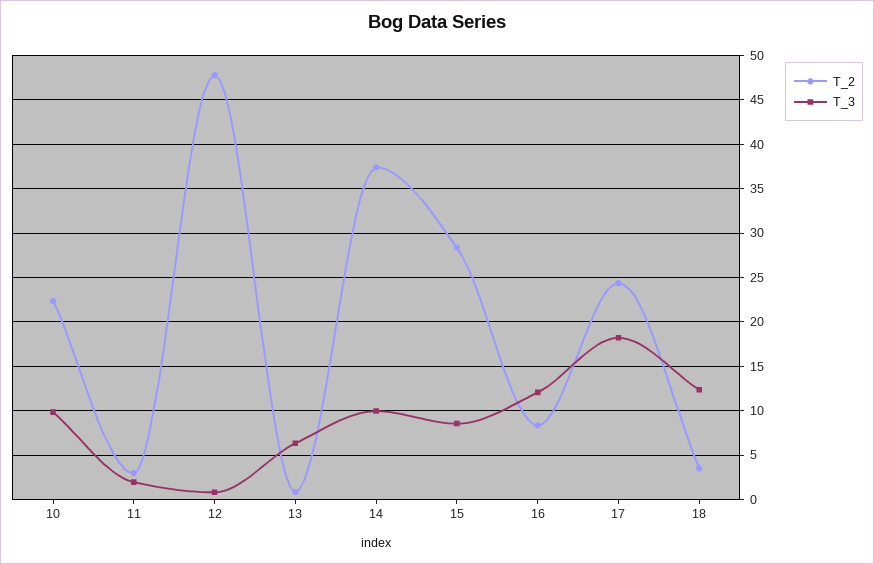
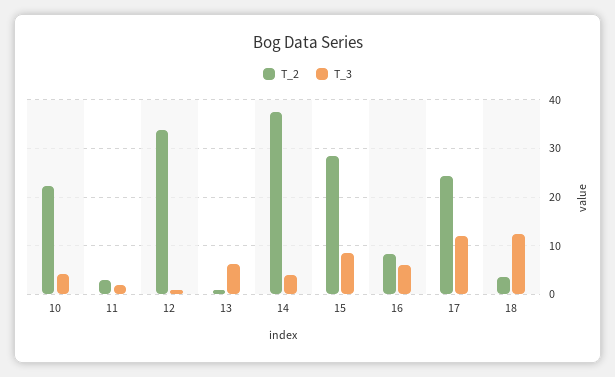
  {
    "T_2": {
      "10": 22,
      "11": 3,
-     "12": 48,
+     "12": 34,
      "13": 1,
      "14": 37,
      "15": 28,
      "16": 8,
      "17": 24,
      "18": 4
    },
    "T_3": {
-     "10": 10,
+     "10": 4,
      "11": 2,
      "12": 1,
      "13": 6,
-     "14": 10,
+     "14": 4,
      "15": 9,
-     "16": 12,
+     "16": 6,
-     "17": 18,
+     "17": 12,
      "18": 12
    }
  }

